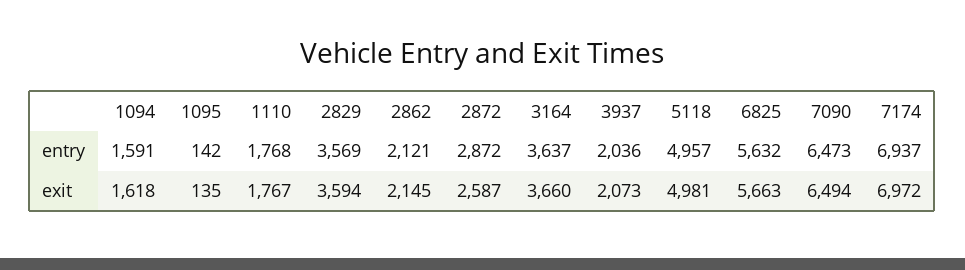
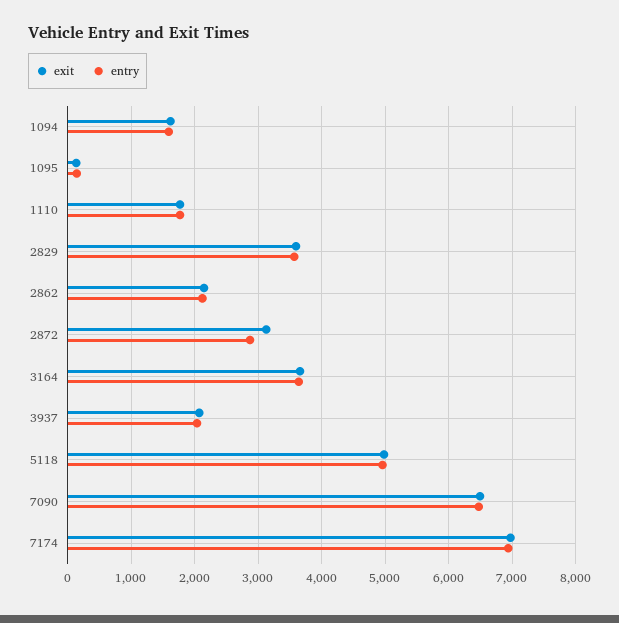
  {
    "entry": {
      "1094": 1591,
      "1095": 142,
      "1110": 1768,
      "2829": 3569,
      "2862": 2121,
      "2872": 2872,
      "3164": 3637,
      "3937": 2036,
      "5118": 4957,
-     "6825": 5632,
      "7090": 6473,
      "7174": 6937
    },
    "exit": {
      "1094": 1618,
      "1095": 135,
      "1110": 1767,
      "2829": 3594,
      "2862": 2145,
-     "2872": 2587,
+     "2872": 3100,
      "3164": 3660,
      "3937": 2073,
      "5118": 4981,
-     "6825": 5663,
      "7090": 6494,
      "7174": 6972
    }
  }

